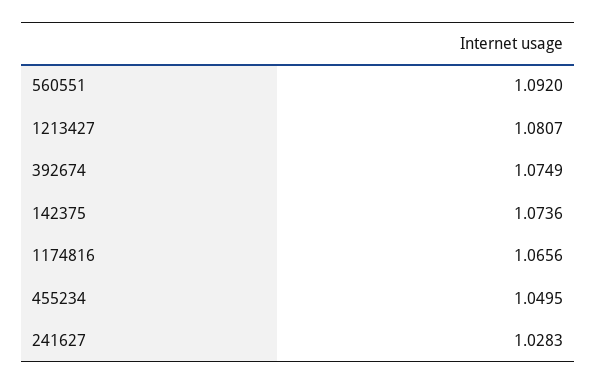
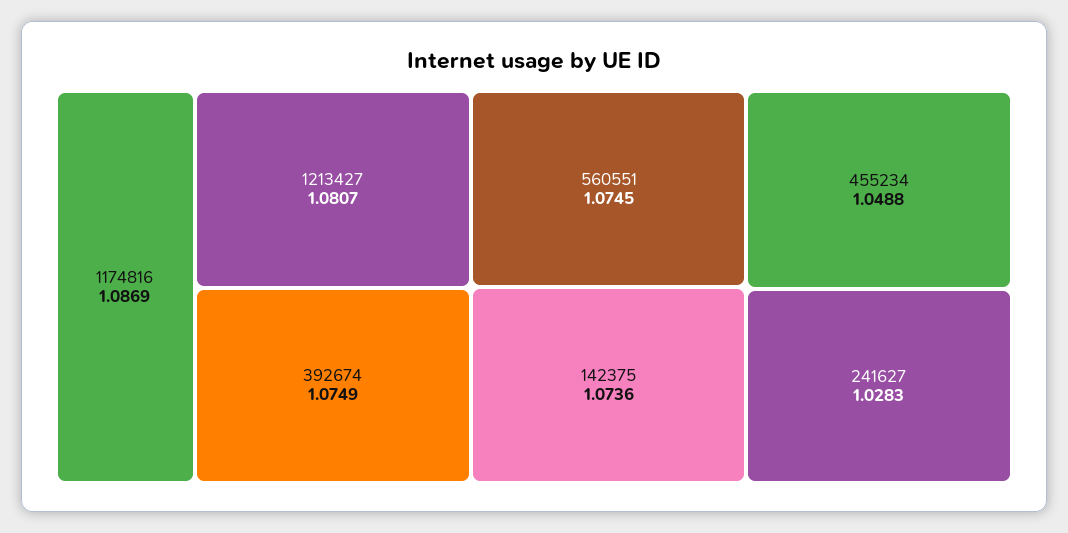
  {
-   "560551": 1.092,
+   "560551": 1.0745,
    "1213427": 1.0807,
    "392674": 1.0749,
    "142375": 1.0736,
-   "1174816": 1.0656,
+   "1174816": 1.0869,
-   "455234": 1.0495,
+   "455234": 1.0488,
    "241627": 1.0283
  }

